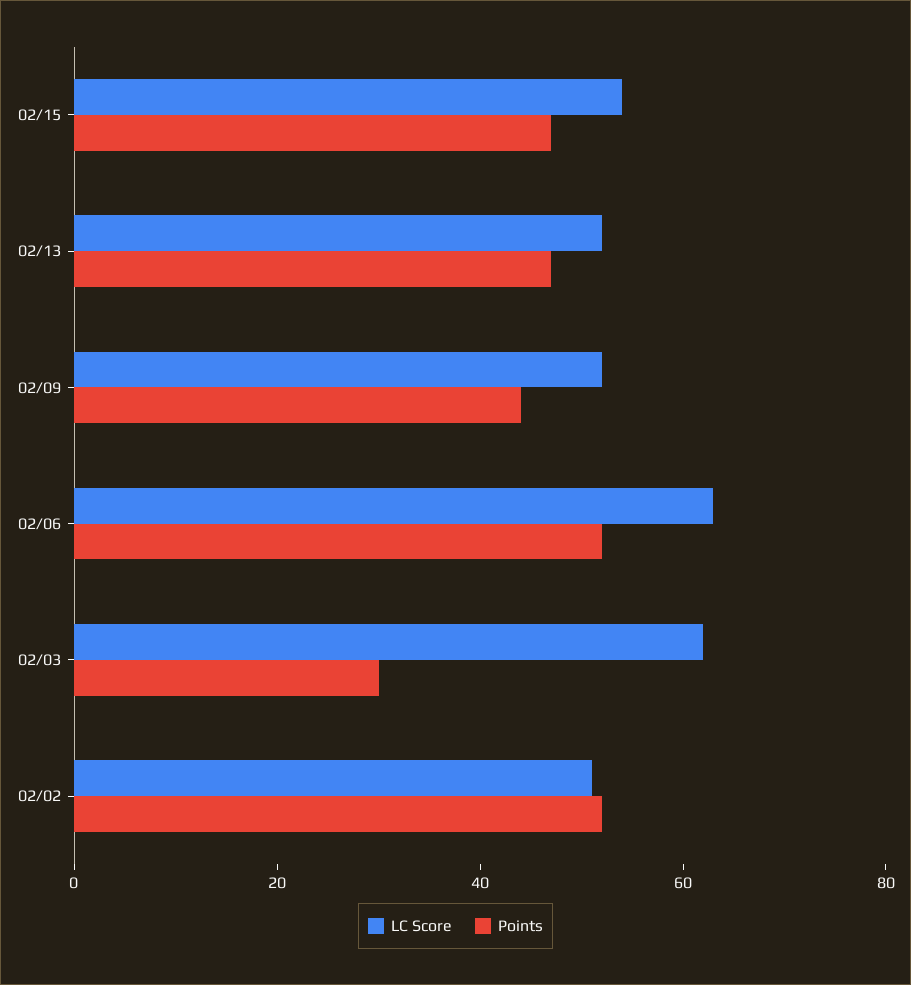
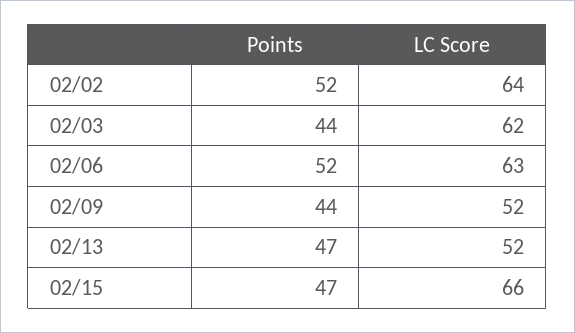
  {
    "LC Score": {
-     "02/15": 55,
+     "02/15": 66,
      "02/13": 52,
      "02/09": 52,
      "02/06": 63,
      "02/03": 62,
-     "02/02": 50
+     "02/02": 64
    },
    "Points": {
      "02/15": 47,
      "02/13": 47,
      "02/09": 44,
      "02/06": 52,
-     "02/03": 30,
+     "02/03": 44,
      "02/02": 52
    }
  }

